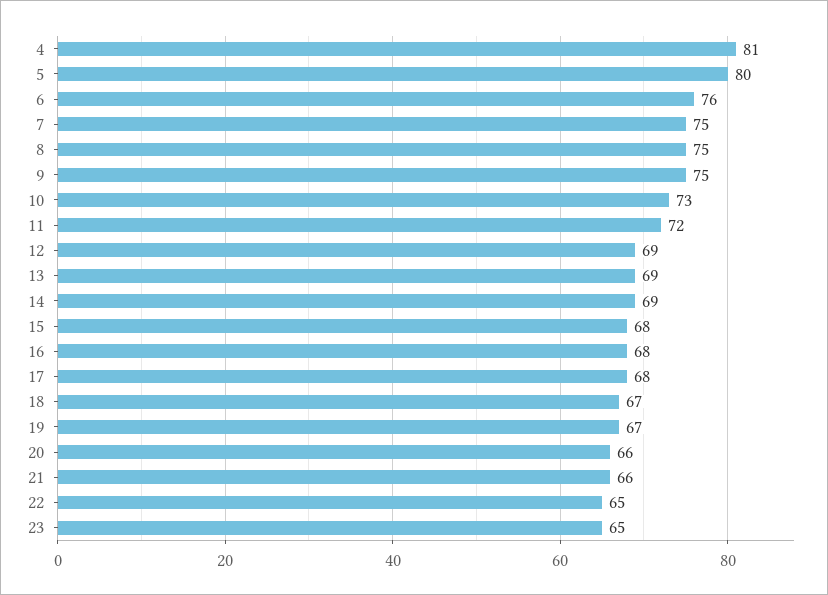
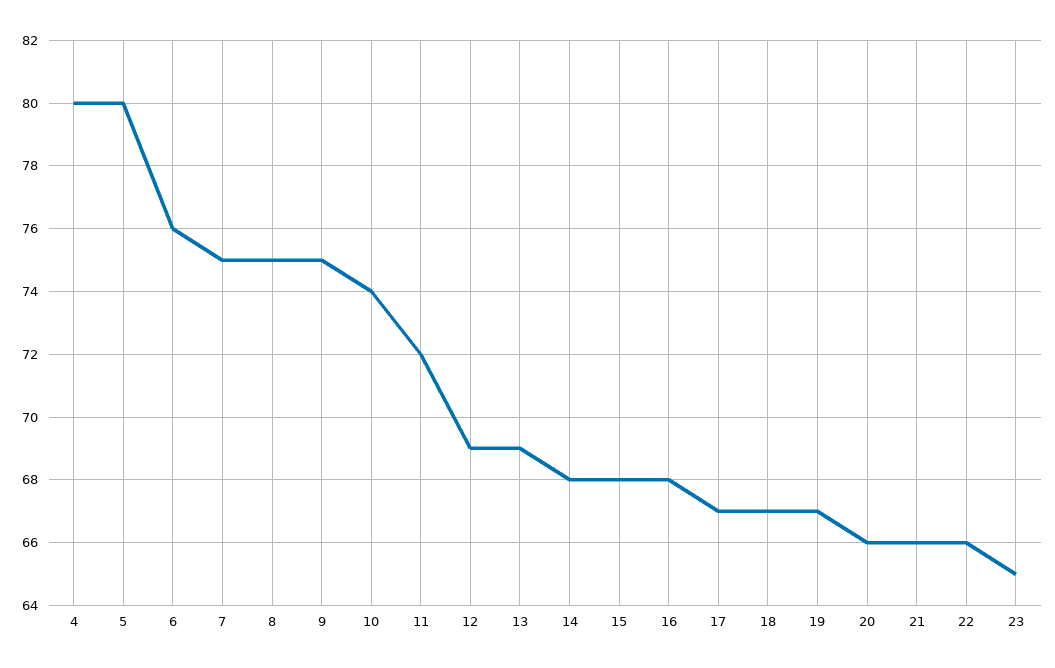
  {
-   "4": 81,
+   "4": 80,
    "5": 80,
    "6": 76,
    "7": 75,
    "8": 75,
    "9": 75,
-   "10": 73,
+   "10": 74,
    "11": 72,
    "12": 69,
    "13": 69,
-   "14": 69,
+   "14": 68,
    "15": 68,
    "16": 68,
-   "17": 68,
+   "17": 67,
    "18": 67,
    "19": 67,
    "20": 66,
    "21": 66,
-   "22": 65,
+   "22": 66,
    "23": 65
  }

